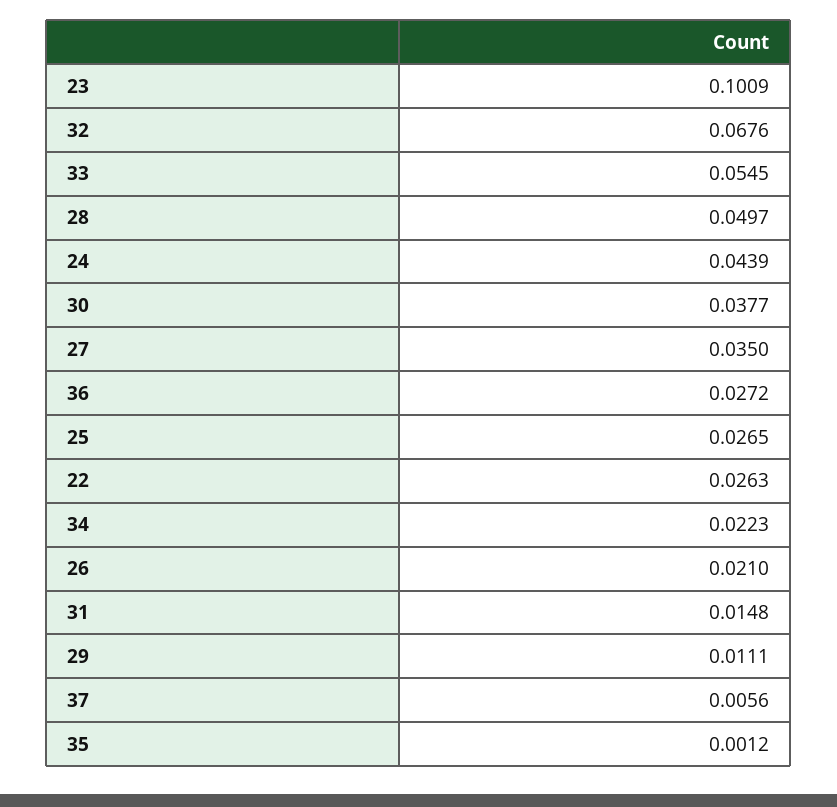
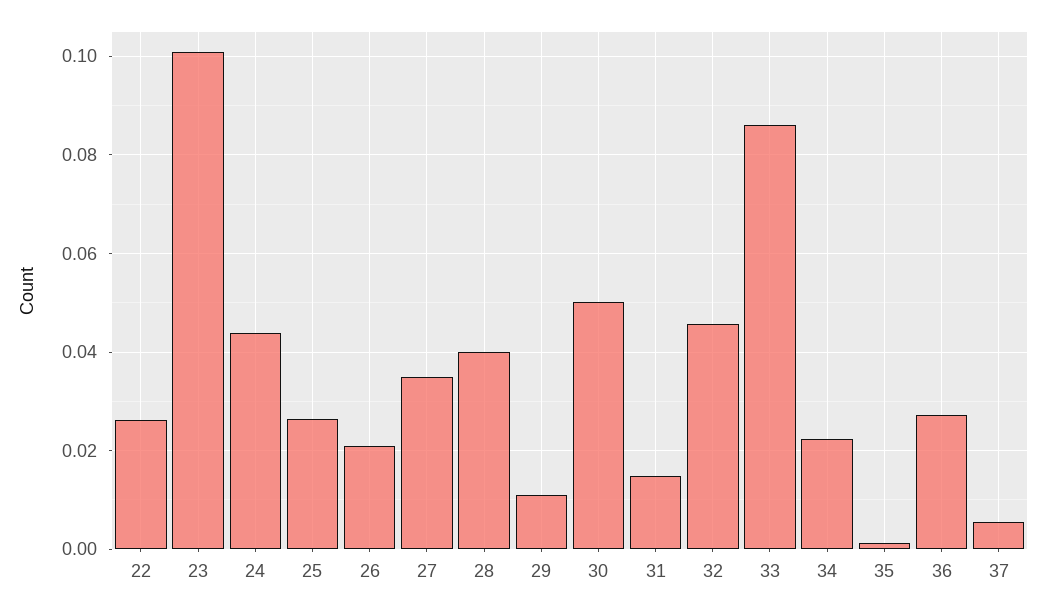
  {
    "23": 0.1009,
-   "32": 0.0676,
+   "32": 0.046,
-   "33": 0.0545,
+   "33": 0.086,
-   "28": 0.0497,
+   "28": 0.04,
    "24": 0.0439,
-   "30": 0.0377,
+   "30": 0.05,
    "27": 0.035,
    "36": 0.0272,
    "25": 0.0265,
    "22": 0.0263,
    "34": 0.0223,
    "26": 0.021,
    "31": 0.0148,
    "29": 0.0111,
    "37": 0.0056,
    "35": 0.0012
  }

